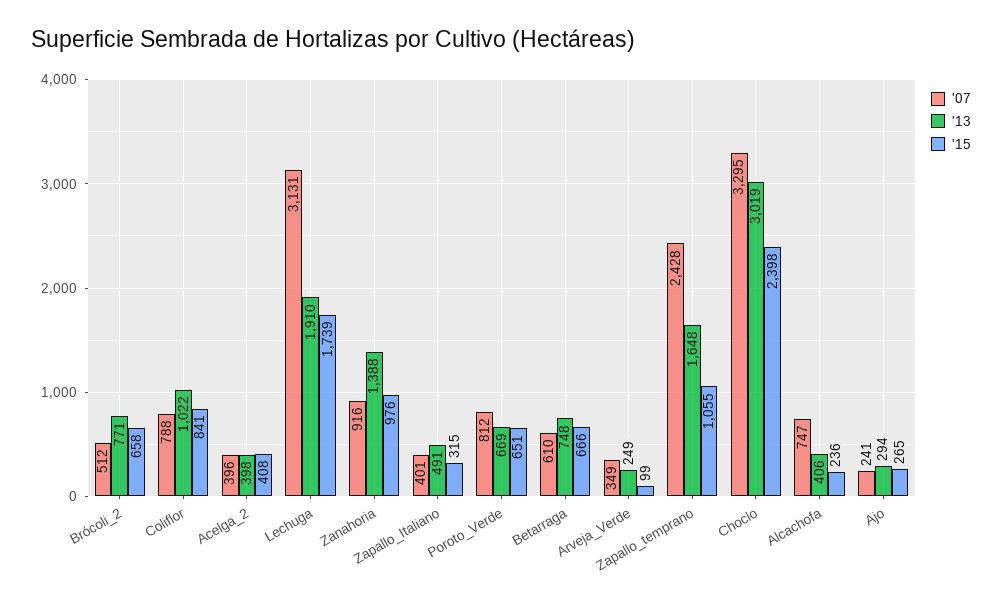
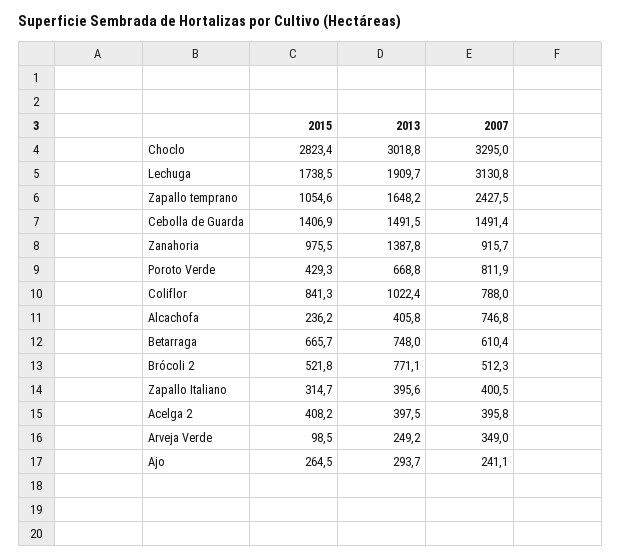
  {
    "'07": {
      "Brócoli_2": 512.3,
      "Coliflor": 788,
      "Acelga_2": 395.8,
      "Lechuga": 3130.8,
      "Zanahoria": 915.7,
      "Zapallo_Italiano": 400.5,
      "Poroto_Verde": 811.9,
      "Betarraga": 610.4,
      "Arveja_Verde": 349,
      "Zapallo_temprano": 2427.5,
      "Choclo": 3295,
      "Alcachofa": 746.8,
-     "Ajo": 241.1
+     "Ajo": 241.1,
+     "Cebolla de Guarda": 1491.4
    },
    "'13": {
      "Brócoli_2": 771.1,
      "Coliflor": 1022.4,
      "Acelga_2": 397.5,
      "Lechuga": 1909.7,
      "Zanahoria": 1387.8,
-     "Zapallo_Italiano": 491,
+     "Zapallo_Italiano": 395.6,
      "Poroto_Verde": 668.8,
      "Betarraga": 748,
      "Arveja_Verde": 249.2,
      "Zapallo_temprano": 1648.2,
      "Choclo": 3018.8,
      "Alcachofa": 405.8,
-     "Ajo": 293.7
+     "Ajo": 293.7,
+     "Cebolla de Guarda": 1491.5
    },
    "'15": {
-     "Brócoli_2": 658,
+     "Brócoli_2": 521.8,
      "Coliflor": 841.3,
      "Acelga_2": 408.2,
      "Lechuga": 1738.5,
      "Zanahoria": 975.5,
      "Zapallo_Italiano": 314.7,
-     "Poroto_Verde": 651,
+     "Poroto_Verde": 429.3,
      "Betarraga": 665.7,
      "Arveja_Verde": 98.5,
      "Zapallo_temprano": 1054.6,
-     "Choclo": 2398,
+     "Choclo": 2823.4,
      "Alcachofa": 236.2,
-     "Ajo": 264.5
+     "Ajo": 264.5,
+     "Cebolla de Guarda": 1406.9
    }
  }

